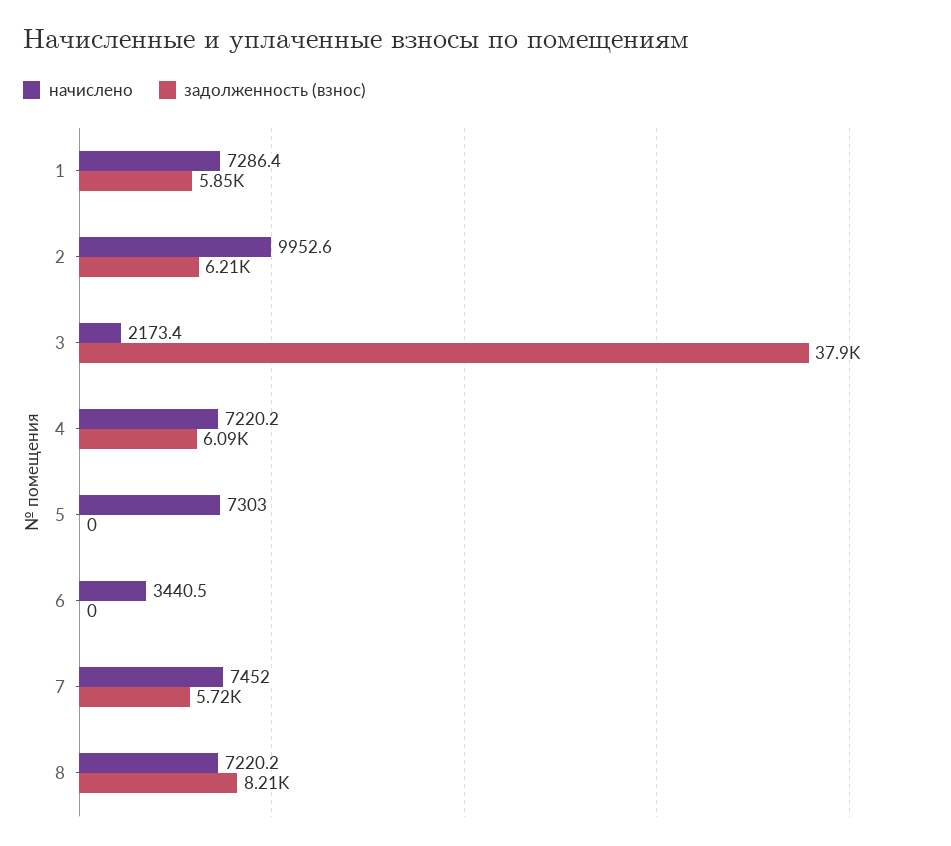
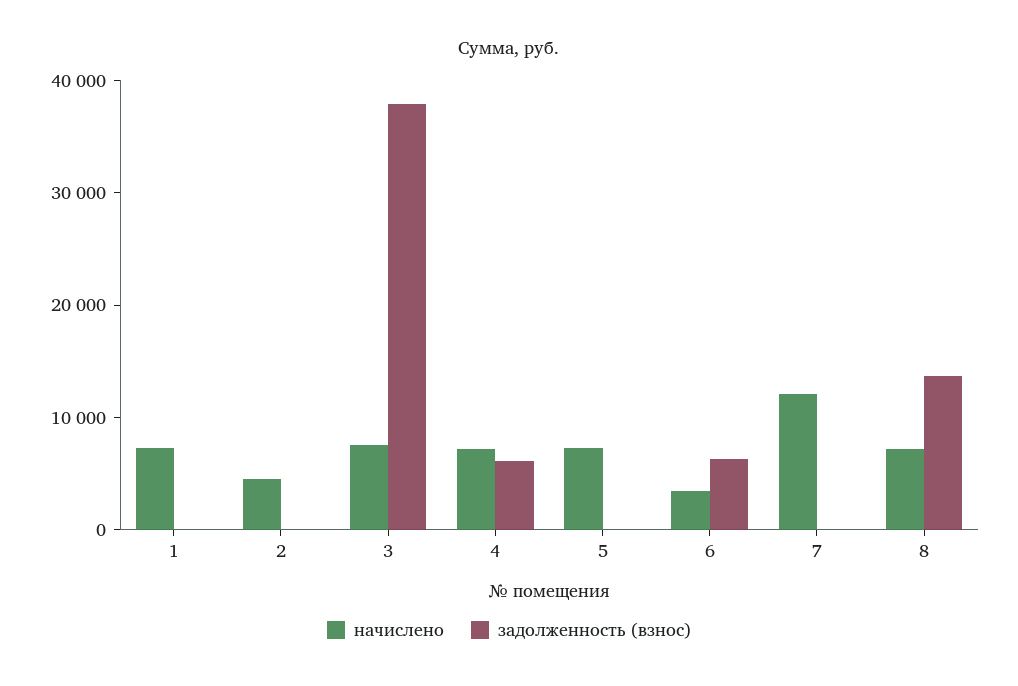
  {
    "начислено": {
      "1": 7286.4,
-     "2": 9952.6,
+     "2": 4000,
-     "3": 2173.4,
+     "3": 8000,
      "4": 7220.2,
      "5": 7303,
      "6": 3440.5,
-     "7": 7452,
+     "7": 12000,
      "8": 7220.2
    },
    "задолженность (взнос)": {
-     "1": 5850,
+     "1": 0,
-     "2": 6210,
+     "2": 0,
      "3": 37900,
      "4": 6090,
      "5": 0,
-     "6": 0,
+     "6": 6000,
-     "7": 5720,
+     "7": 0,
-     "8": 8210
+     "8": 14000
    }
  }

